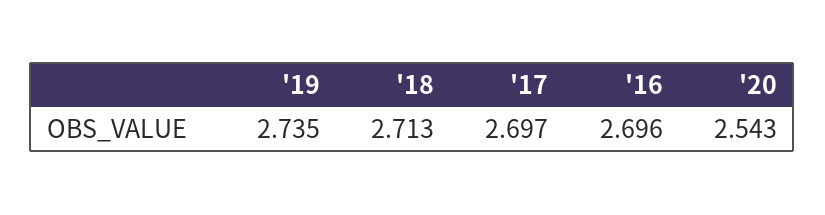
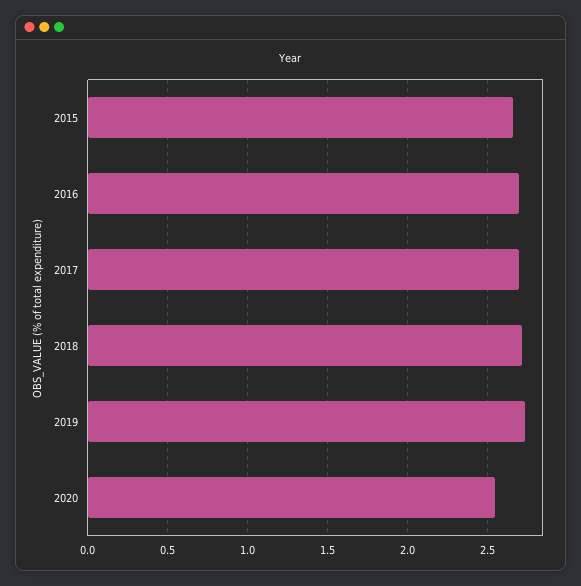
  {
    "'19": 2.735,
    "'18": 2.713,
    "'17": 2.697,
    "'16": 2.696,
-   "'20": 2.543
+   "'20": 2.543,
+   "2015": 2.65
  }

